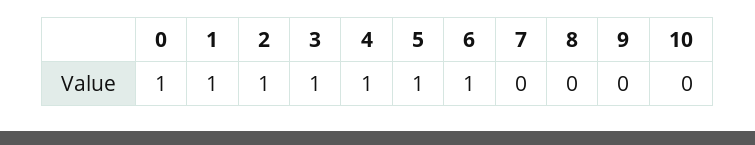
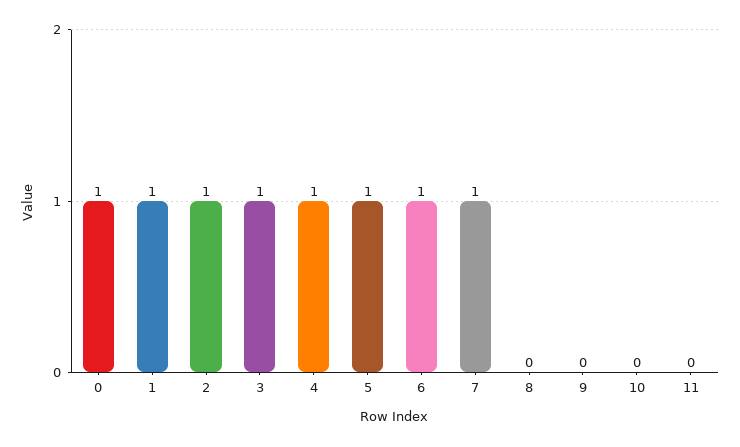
  {
    "0": 1,
    "1": 1,
    "2": 1,
    "3": 1,
    "4": 1,
    "5": 1,
    "6": 1,
-   "7": 0,
+   "7": 1,
    "8": 0,
    "9": 0,
-   "10": 0
+   "10": 0,
+   "11": 0
  }

